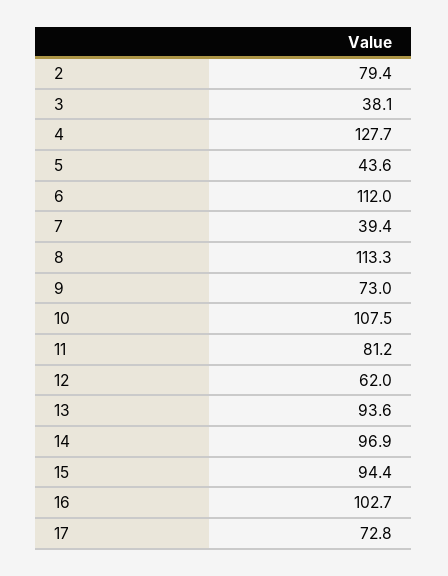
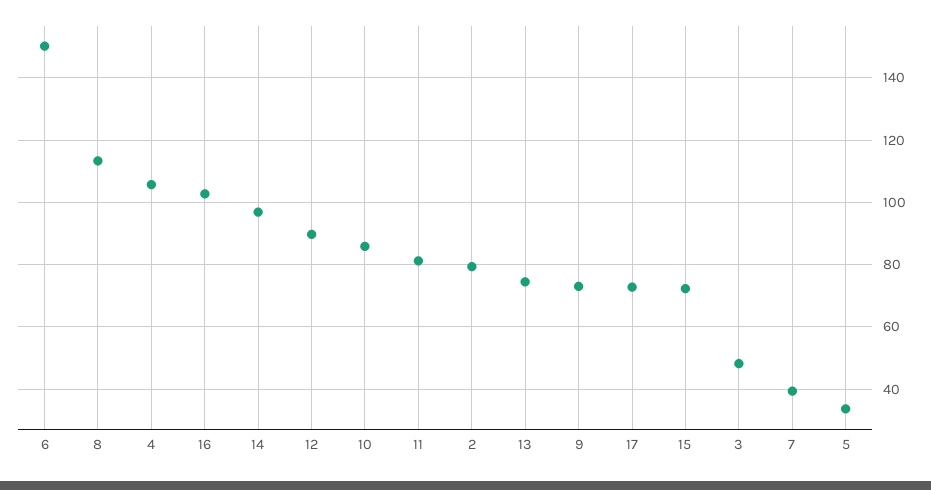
  {
    "2": 79.4,
-   "3": 38.1,
+   "3": 48,
-   "4": 127.7,
+   "4": 106,
-   "5": 43.6,
+   "5": 34,
-   "6": 112,
+   "6": 150,
    "7": 39.4,
    "8": 113.3,
    "9": 73,
-   "10": 107.5,
+   "10": 86,
    "11": 81.2,
-   "12": 62,
+   "12": 90,
-   "13": 93.6,
+   "13": 74,
    "14": 96.9,
-   "15": 94.4,
+   "15": 72,
    "16": 102.7,
    "17": 72.8
  }

